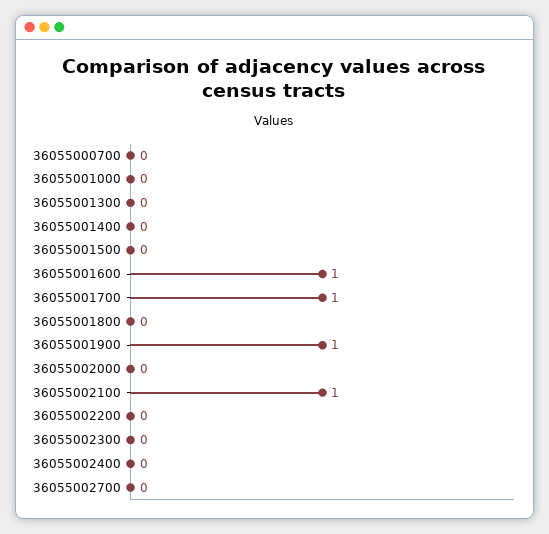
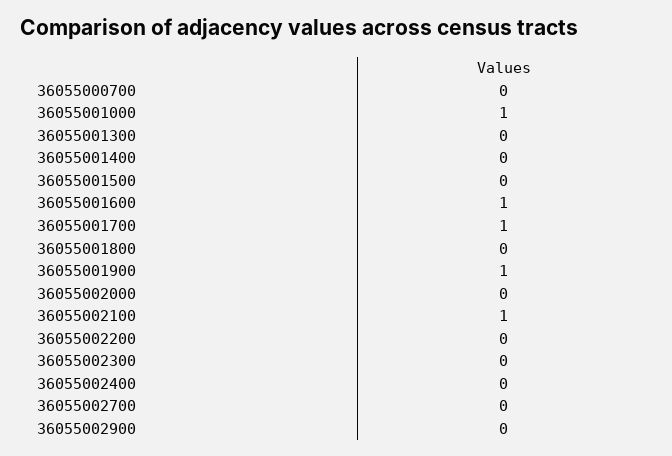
  {
    "36055000700": 0,
-   "36055001000": 0,
+   "36055001000": 1,
    "36055001300": 0,
    "36055001400": 0,
    "36055001500": 0,
    "36055001600": 1,
    "36055001700": 1,
    "36055001800": 0,
    "36055001900": 1,
    "36055002000": 0,
    "36055002100": 1,
    "36055002200": 0,
    "36055002300": 0,
    "36055002400": 0,
-   "36055002700": 0
+   "36055002700": 0,
+   "36055002900": 0
  }

